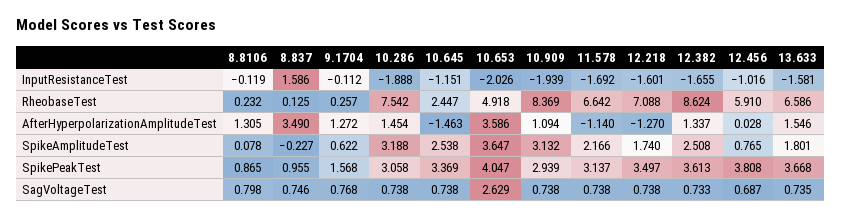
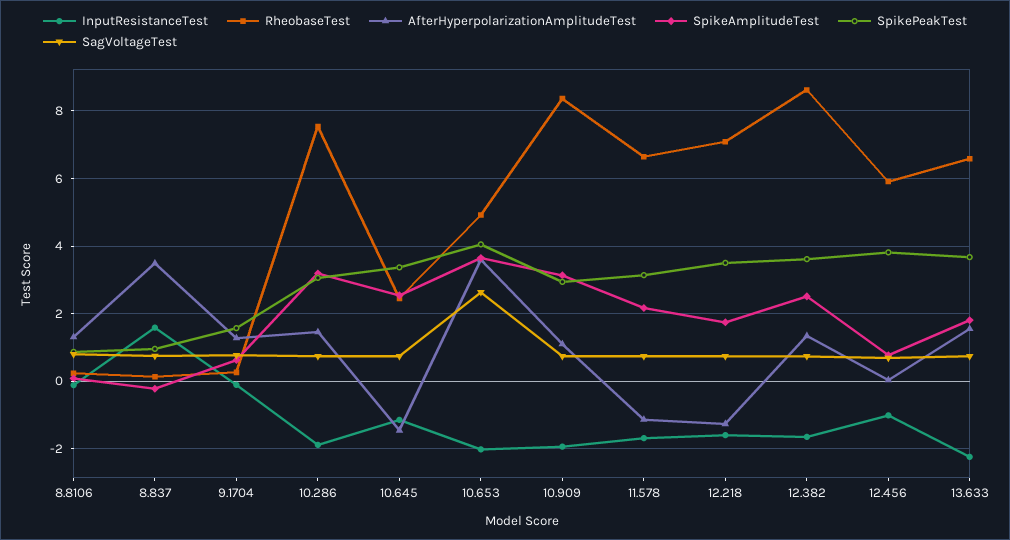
  {
    "InputResistanceTest": {
      "8.8106": -0.119,
      "8.837": 1.586,
      "9.1704": -0.112,
      "10.286": -1.888,
      "10.645": -1.151,
      "10.653": -2.026,
      "10.909": -1.939,
      "11.578": -1.692,
      "12.218": -1.601,
      "12.382": -1.655,
      "12.456": -1.016,
-     "13.633": -1.581
+     "13.633": -2.2
    },
    "RheobaseTest": {
      "8.8106": 0.232,
      "8.837": 0.125,
      "9.1704": 0.257,
      "10.286": 7.542,
      "10.645": 2.447,
      "10.653": 4.918,
      "10.909": 8.369,
      "11.578": 6.642,
      "12.218": 7.088,
      "12.382": 8.624,
      "12.456": 5.91,
      "13.633": 6.586
    },
    "AfterHyperpolarizationAmplitudeTest": {
      "8.8106": 1.305,
      "8.837": 3.49,
      "9.1704": 1.272,
      "10.286": 1.454,
      "10.645": -1.463,
      "10.653": 3.586,
      "10.909": 1.094,
      "11.578": -1.14,
      "12.218": -1.27,
      "12.382": 1.337,
      "12.456": 0.028,
      "13.633": 1.546
    },
    "SpikeAmplitudeTest": {
      "8.8106": 0.078,
      "8.837": -0.227,
      "9.1704": 0.622,
      "10.286": 3.188,
      "10.645": 2.538,
      "10.653": 3.647,
      "10.909": 3.132,
      "11.578": 2.166,
      "12.218": 1.74,
      "12.382": 2.508,
      "12.456": 0.765,
      "13.633": 1.801
    },
    "SpikePeakTest": {
      "8.8106": 0.865,
      "8.837": 0.955,
      "9.1704": 1.568,
      "10.286": 3.058,
      "10.645": 3.369,
      "10.653": 4.047,
      "10.909": 2.939,
      "11.578": 3.137,
      "12.218": 3.497,
      "12.382": 3.613,
      "12.456": 3.808,
      "13.633": 3.668
    },
    "SagVoltageTest": {
      "8.8106": 0.798,
      "8.837": 0.746,
      "9.1704": 0.768,
      "10.286": 0.738,
      "10.645": 0.738,
      "10.653": 2.629,
      "10.909": 0.738,
      "11.578": 0.738,
      "12.218": 0.738,
      "12.382": 0.733,
      "12.456": 0.687,
      "13.633": 0.735
    }
  }

